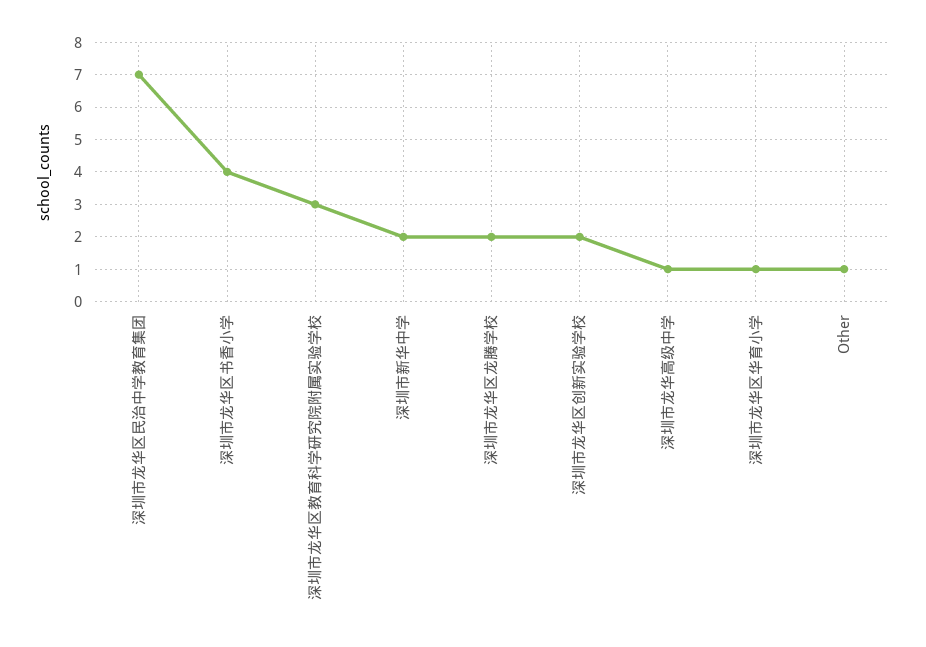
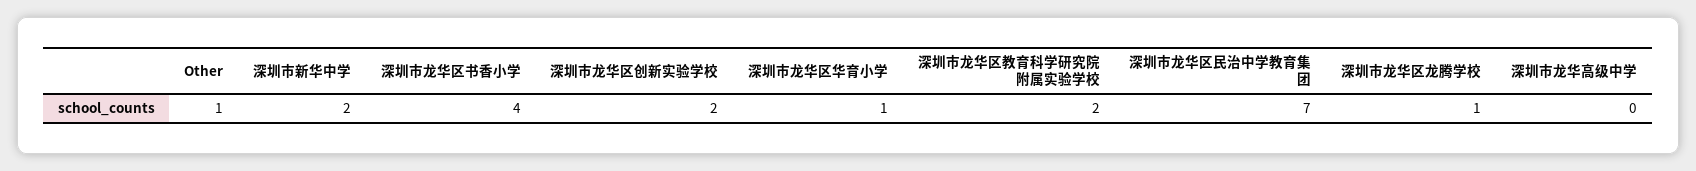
  {
    "深圳市龙华区民治中学教育集团": 7,
    "深圳市龙华区书香小学": 4,
-   "深圳市龙华区教育科学研究院附属实验学校": 3,
+   "深圳市龙华区教育科学研究院附属实验学校": 2,
    "深圳市新华中学": 2,
-   "深圳市龙华区龙腾学校": 2,
+   "深圳市龙华区龙腾学校": 1,
    "深圳市龙华区创新实验学校": 2,
-   "深圳市龙华高级中学": 1,
+   "深圳市龙华高级中学": 0,
    "深圳市龙华区华育小学": 1,
    "Other": 1
  }

